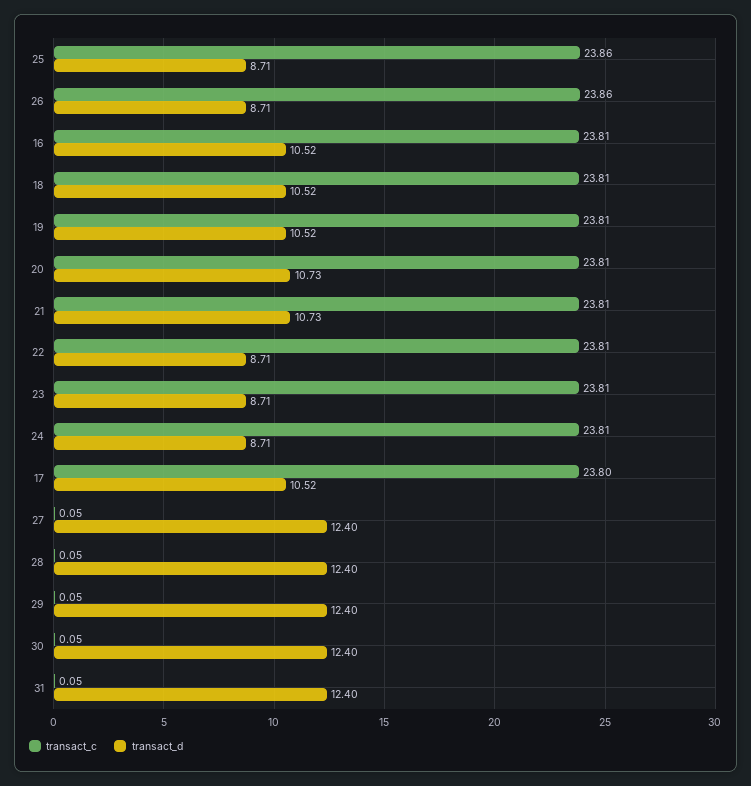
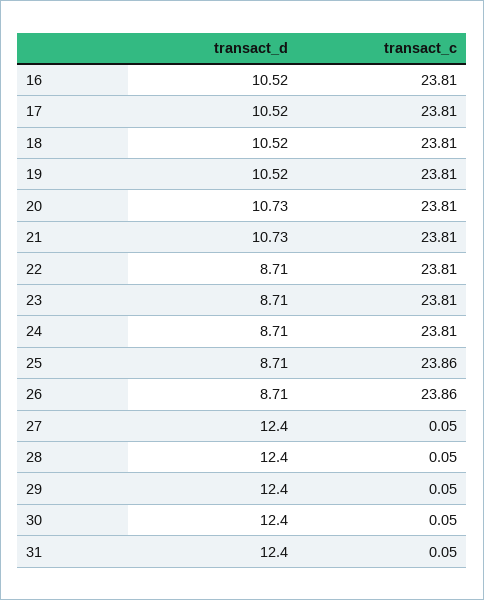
  {
    "transact_c": {
      "25": 23.86,
      "26": 23.86,
      "16": 23.81,
      "18": 23.81,
      "19": 23.81,
      "20": 23.81,
      "21": 23.81,
      "22": 23.81,
      "23": 23.81,
      "24": 23.81,
-     "17": 23.8,
+     "17": 23.81,
      "27": 0.05,
      "28": 0.05,
      "29": 0.05,
      "30": 0.05,
      "31": 0.05
    },
    "transact_d": {
      "25": 8.71,
      "26": 8.71,
      "16": 10.52,
      "18": 10.52,
      "19": 10.52,
      "20": 10.73,
      "21": 10.73,
      "22": 8.71,
      "23": 8.71,
      "24": 8.71,
      "17": 10.52,
      "27": 12.4,
      "28": 12.4,
      "29": 12.4,
      "30": 12.4,
      "31": 12.4
    }
  }

